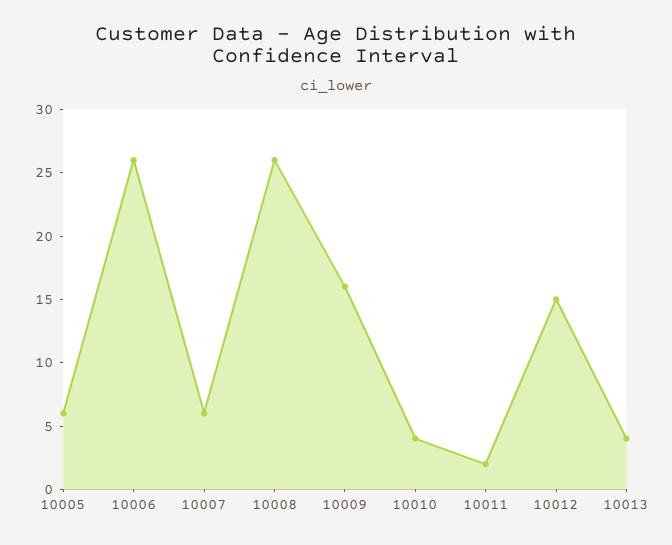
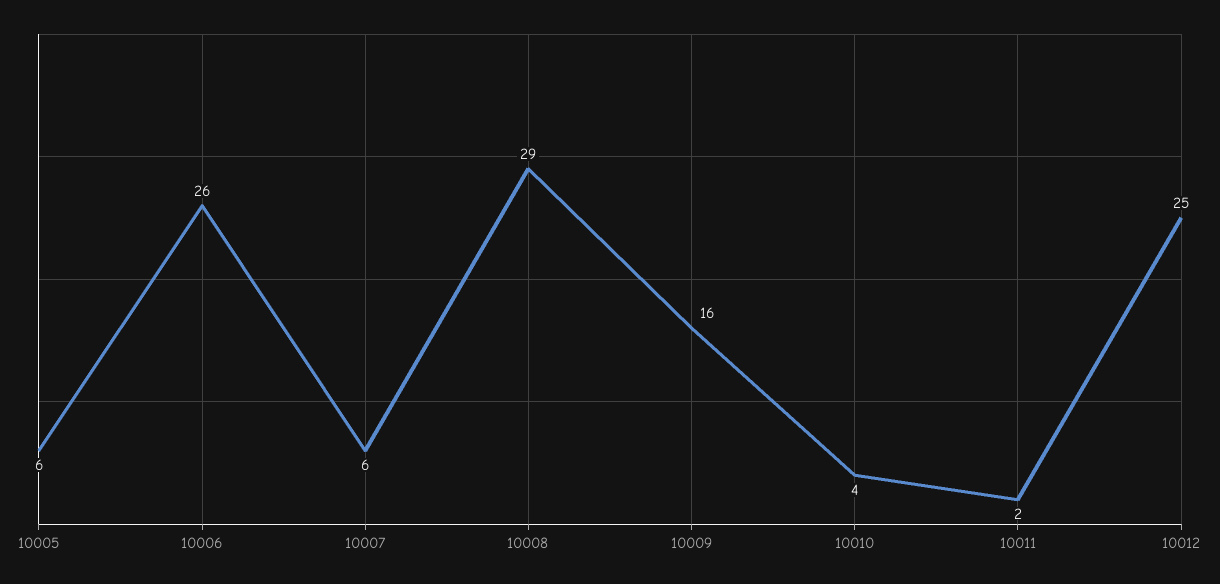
  {
    "10005": 6,
    "10006": 26,
    "10007": 6,
-   "10008": 26,
+   "10008": 29,
    "10009": 16,
    "10010": 4,
    "10011": 2,
-   "10012": 15,
+   "10012": 25
-   "10013": 4
  }

